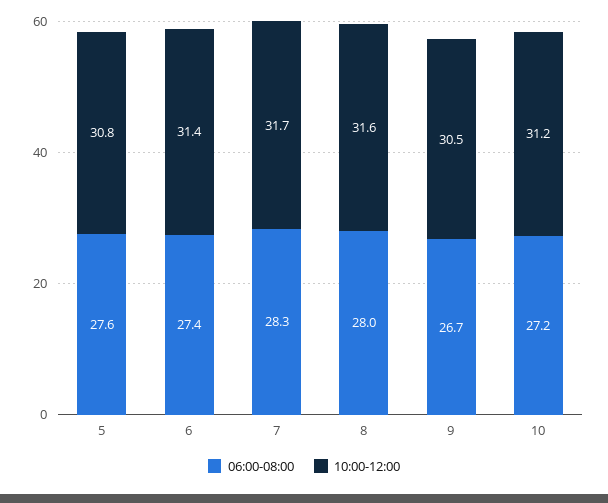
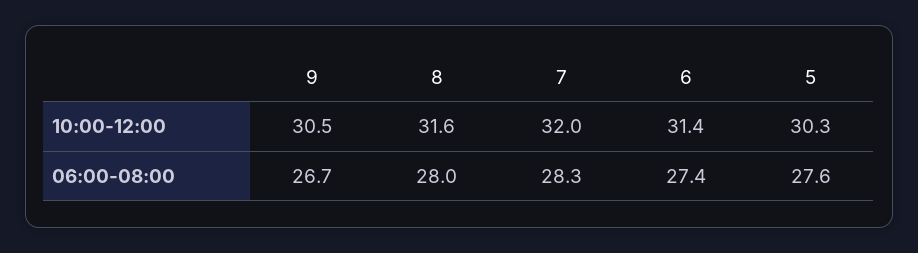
  {
    "06:00-08:00": {
      "5": 27.6,
      "6": 27.4,
      "7": 28.3,
      "8": 28,
-     "9": 26.7,
+     "9": 26.7
-     "10": 27.2
    },
    "10:00-12:00": {
-     "5": 30.8,
+     "5": 30.3,
      "6": 31.4,
-     "7": 31.7,
+     "7": 32,
      "8": 31.6,
-     "9": 30.5,
+     "9": 30.5
-     "10": 31.2
    }
  }

